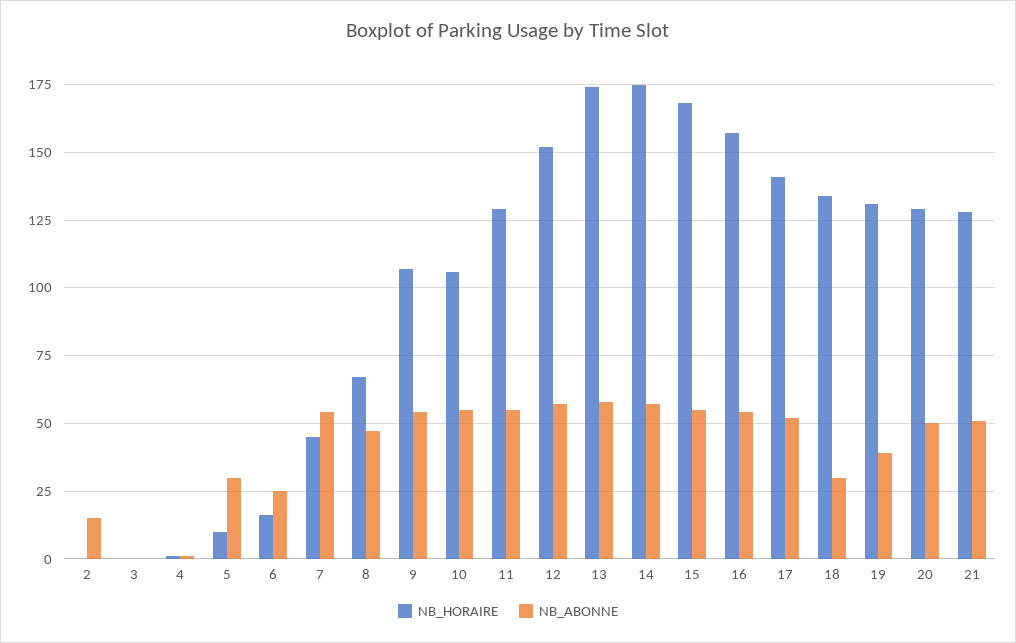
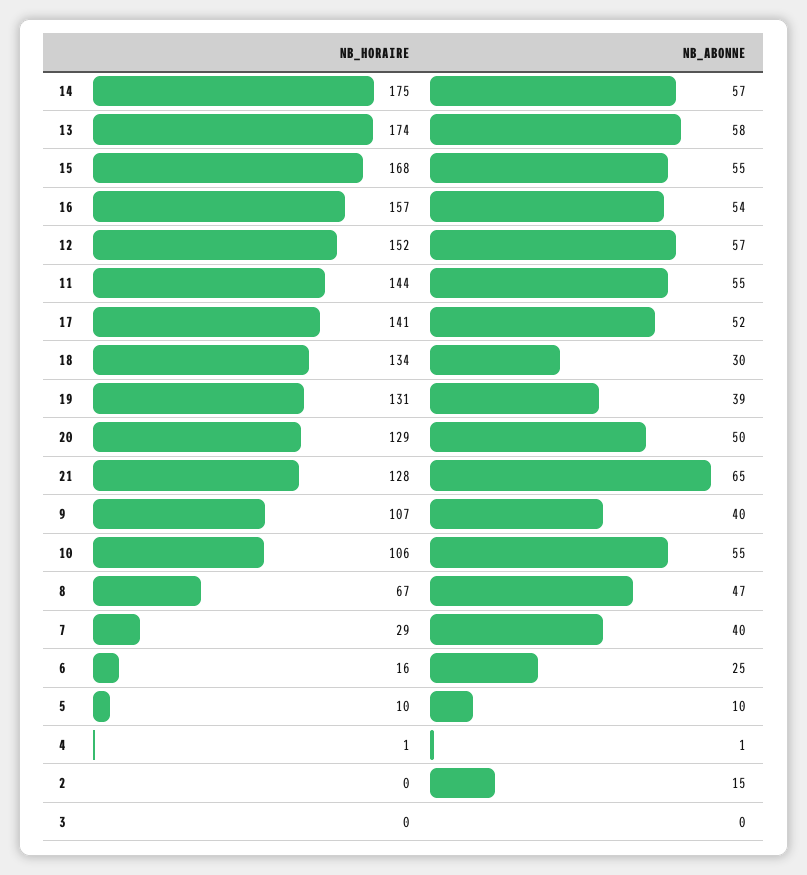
  {
    "NB_HORAIRE": {
      "2": 0,
      "3": 0,
      "4": 1,
      "5": 10,
      "6": 16,
-     "7": 45,
+     "7": 29,
      "8": 67,
      "9": 107,
      "10": 106,
-     "11": 130,
+     "11": 144,
      "12": 152,
      "13": 174,
      "14": 175,
      "15": 168,
      "16": 157,
      "17": 141,
      "18": 134,
      "19": 131,
      "20": 129,
      "21": 128
    },
    "NB_ABONNE": {
      "2": 15,
      "3": 0,
      "4": 1,
-     "5": 30,
+     "5": 10,
      "6": 25,
-     "7": 55,
+     "7": 40,
      "8": 47,
-     "9": 55,
+     "9": 40,
      "10": 55,
      "11": 55,
      "12": 57,
      "13": 58,
      "14": 57,
      "15": 55,
      "16": 54,
      "17": 52,
      "18": 30,
      "19": 39,
      "20": 50,
-     "21": 50
+     "21": 65
    }
  }

